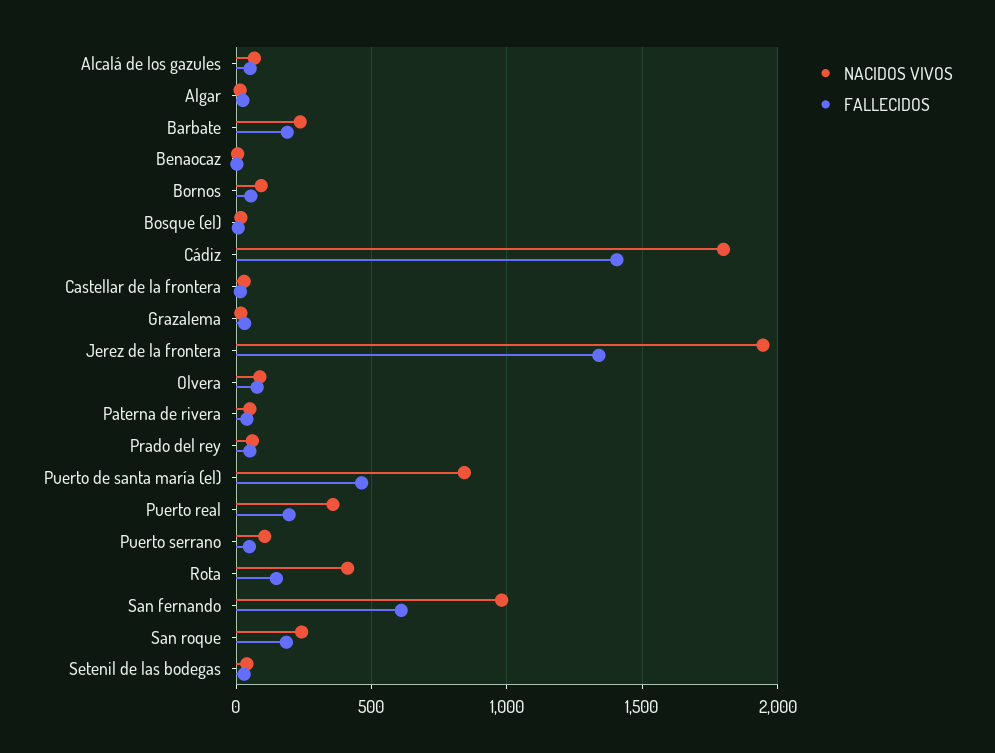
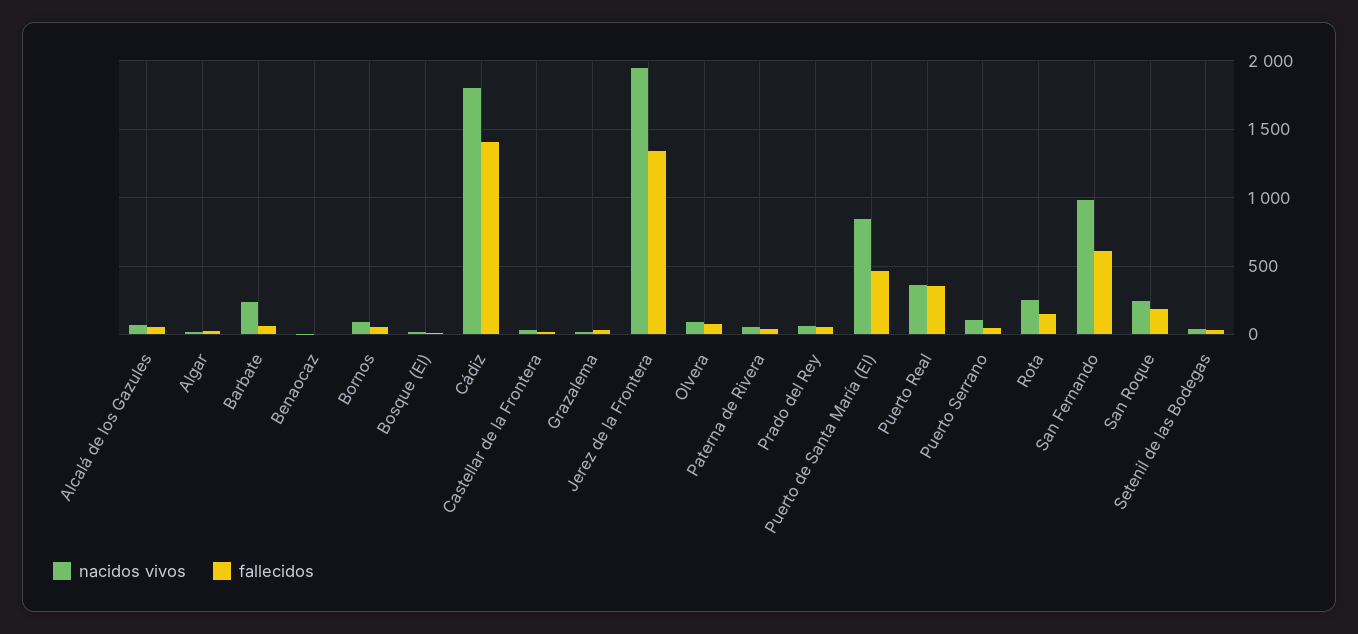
  {
    "NACIDOS VIVOS": {
      "Alcalá de los gazules": 50,
      "Algar": 0,
      "Barbate": 250,
      "Benaocaz": 0,
      "Bornos": 100,
      "Bosque (el)": 0,
      "Cádiz": 1800,
      "Castellar de la frontera": 50,
      "Grazalema": 0,
      "Jerez de la frontera": 1950,
      "Olvera": 100,
      "Paterna de rivera": 50,
      "Prado del rey": 50,
      "Puerto de santa maría (el)": 850,
      "Puerto real": 350,
      "Puerto serrano": 100,
-     "Rota": 400,
+     "Rota": 250,
      "San fernando": 1000,
      "San roque": 250,
      "Setenil de las bodegas": 50
    },
    "FALLECIDOS": {
      "Alcalá de los gazules": 50,
      "Algar": 50,
-     "Barbate": 200,
+     "Barbate": 50,
      "Benaocaz": 0,
      "Bornos": 50,
      "Bosque (el)": 0,
      "Cádiz": 1400,
      "Castellar de la frontera": 0,
      "Grazalema": 50,
      "Jerez de la frontera": 1350,
      "Olvera": 100,
      "Paterna de rivera": 50,
      "Prado del rey": 50,
      "Puerto de santa maría (el)": 450,
-     "Puerto real": 200,
+     "Puerto real": 350,
      "Puerto serrano": 50,
      "Rota": 150,
      "San fernando": 600,
      "San roque": 200,
      "Setenil de las bodegas": 50
    }
  }

